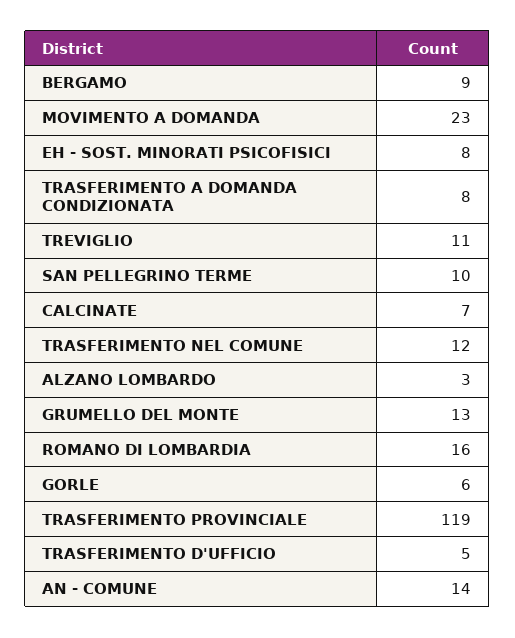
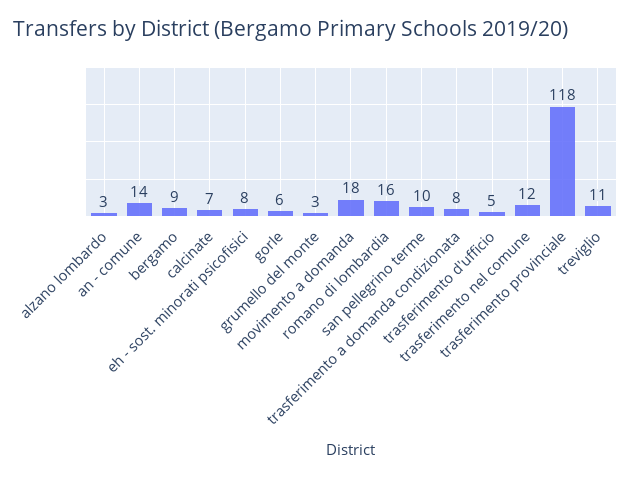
  {
    "BERGAMO": 9,
-   "MOVIMENTO A DOMANDA": 23,
+   "MOVIMENTO A DOMANDA": 18,
    "EH - SOST. MINORATI PSICOFISICI": 8,
    "TRASFERIMENTO A DOMANDA CONDIZIONATA": 8,
    "TREVIGLIO": 11,
    "SAN PELLEGRINO TERME": 10,
    "CALCINATE": 7,
    "TRASFERIMENTO NEL COMUNE": 12,
    "ALZANO LOMBARDO": 3,
-   "GRUMELLO DEL MONTE": 13,
+   "GRUMELLO DEL MONTE": 3,
    "ROMANO DI LOMBARDIA": 16,
    "GORLE": 6,
-   "TRASFERIMENTO PROVINCIALE": 119,
+   "TRASFERIMENTO PROVINCIALE": 118,
    "TRASFERIMENTO D'UFFICIO": 5,
    "AN - COMUNE": 14
  }

